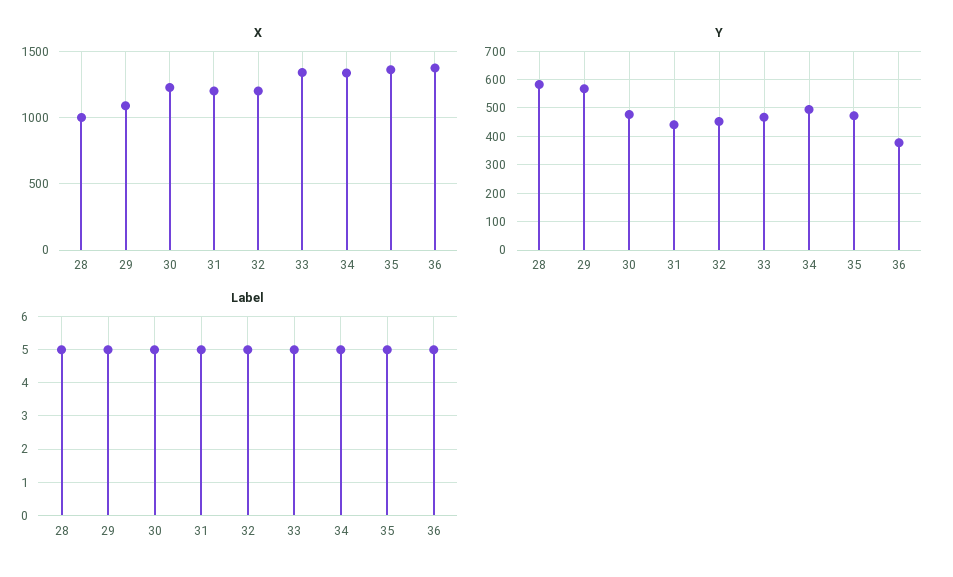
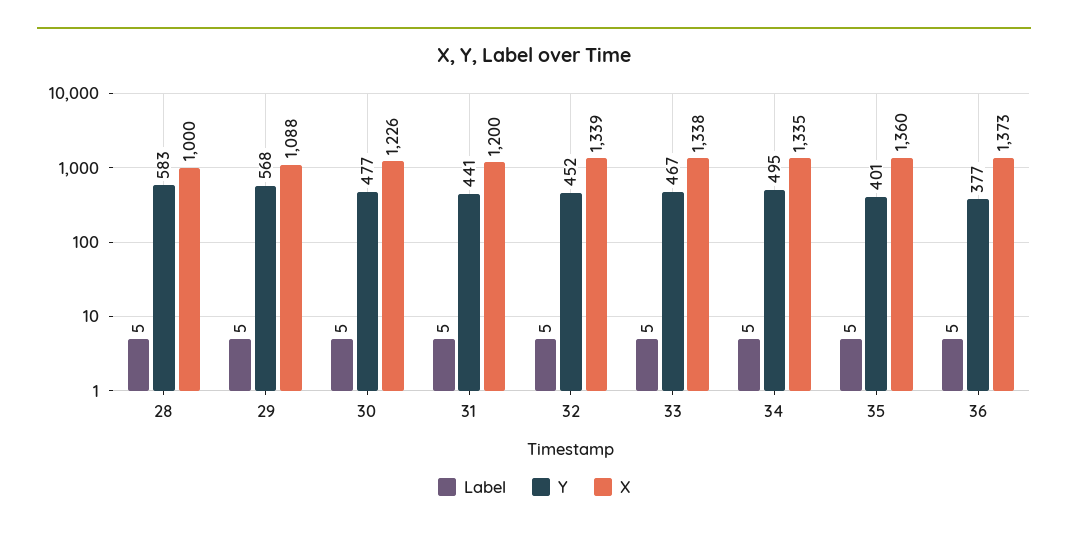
  {
    "X": {
      "28": 1000,
      "29": 1088,
      "30": 1226,
      "31": 1200,
-     "32": 1200,
+     "32": 1339,
      "33": 1338,
      "34": 1335,
      "35": 1360,
      "36": 1373
    },
    "Y": {
      "28": 583,
      "29": 568,
      "30": 477,
      "31": 441,
      "32": 452,
      "33": 467,
      "34": 495,
-     "35": 475,
+     "35": 401,
      "36": 377
    },
    "Label": {
      "28": 5,
      "29": 5,
      "30": 5,
      "31": 5,
      "32": 5,
      "33": 5,
      "34": 5,
      "35": 5,
      "36": 5
    }
  }

